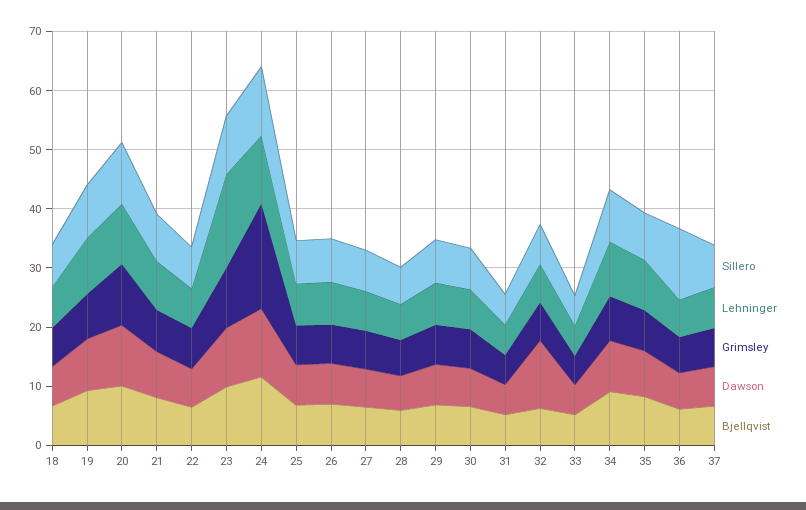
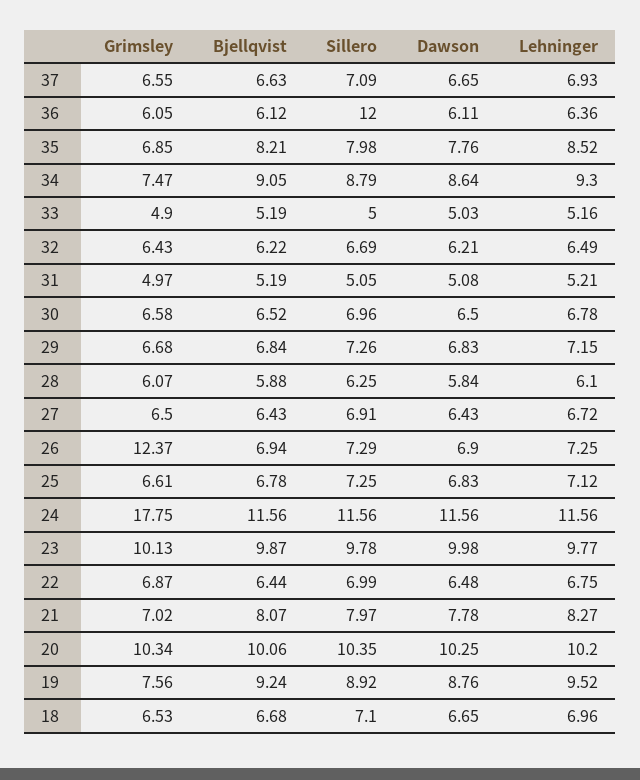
  {
    "Sillero": {
      "18": 7.1,
      "19": 8.92,
      "20": 10.35,
      "21": 7.97,
      "22": 6.99,
      "23": 9.78,
      "24": 11.56,
      "25": 7.25,
      "26": 7.29,
      "27": 6.91,
      "28": 6.25,
      "29": 7.26,
      "30": 6.96,
      "31": 5.05,
      "32": 6.69,
      "33": 5,
      "34": 8.79,
      "35": 7.98,
      "36": 12,
      "37": 7.09
    },
    "Lehninger": {
      "18": 6.96,
      "19": 9.52,
      "20": 10.2,
      "21": 8.27,
      "22": 6.75,
-     "23": 16,
+     "23": 9.77,
      "24": 11.56,
      "25": 7.12,
      "26": 7.25,
      "27": 6.72,
      "28": 6.1,
      "29": 7.15,
      "30": 6.78,
      "31": 5.21,
      "32": 6.49,
      "33": 5.16,
      "34": 9.3,
      "35": 8.52,
      "36": 6.36,
      "37": 6.93
    },
    "Grimsley": {
      "18": 6.53,
      "19": 7.56,
      "20": 10.34,
      "21": 7.02,
      "22": 6.87,
      "23": 10.13,
      "24": 17.75,
      "25": 6.61,
-     "26": 6,
+     "26": 12.37,
      "27": 6.5,
      "28": 6.07,
      "29": 6.68,
      "30": 6.58,
      "31": 4.97,
      "32": 6.43,
      "33": 4.9,
      "34": 7.47,
      "35": 6.85,
      "36": 6.05,
      "37": 6.55
    },
    "Dawson": {
      "18": 6.65,
      "19": 8.76,
      "20": 10.25,
      "21": 7.78,
      "22": 6.48,
      "23": 9.98,
      "24": 11.56,
      "25": 6.83,
      "26": 6.9,
      "27": 6.43,
      "28": 5.84,
      "29": 6.83,
      "30": 6.5,
      "31": 5.08,
-     "32": 12,
+     "32": 6.21,
      "33": 5.03,
      "34": 8.64,
      "35": 7.76,
      "36": 6.11,
      "37": 6.65
    },
    "Bjellqvist": {
      "18": 6.68,
      "19": 9.24,
      "20": 10.06,
      "21": 8.07,
      "22": 6.44,
      "23": 9.87,
      "24": 11.56,
      "25": 6.78,
      "26": 6.94,
      "27": 6.43,
      "28": 5.88,
      "29": 6.84,
      "30": 6.52,
      "31": 5.19,
      "32": 6.22,
      "33": 5.19,
      "34": 9.05,
      "35": 8.21,
      "36": 6.12,
      "37": 6.63
    }
  }

